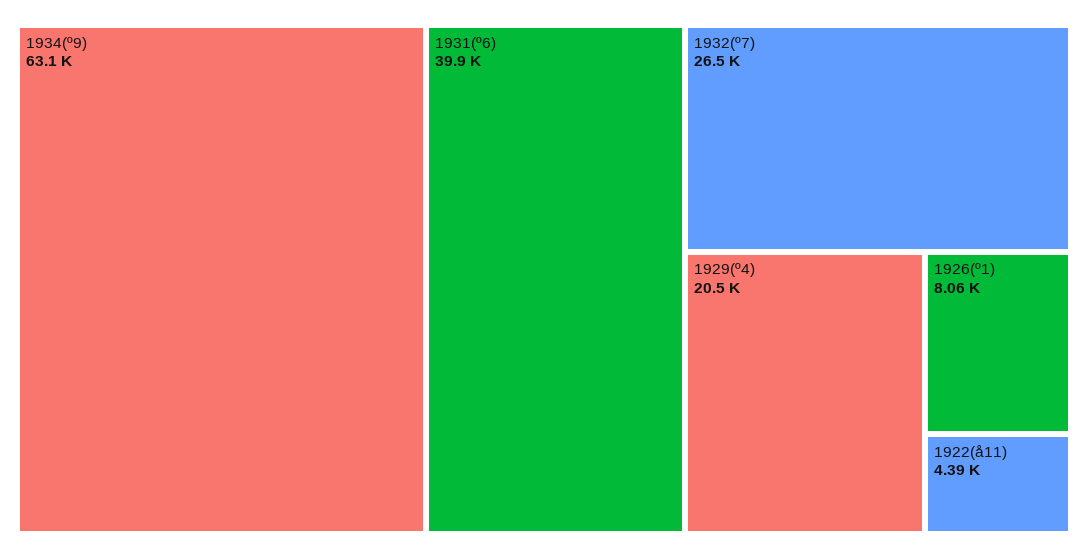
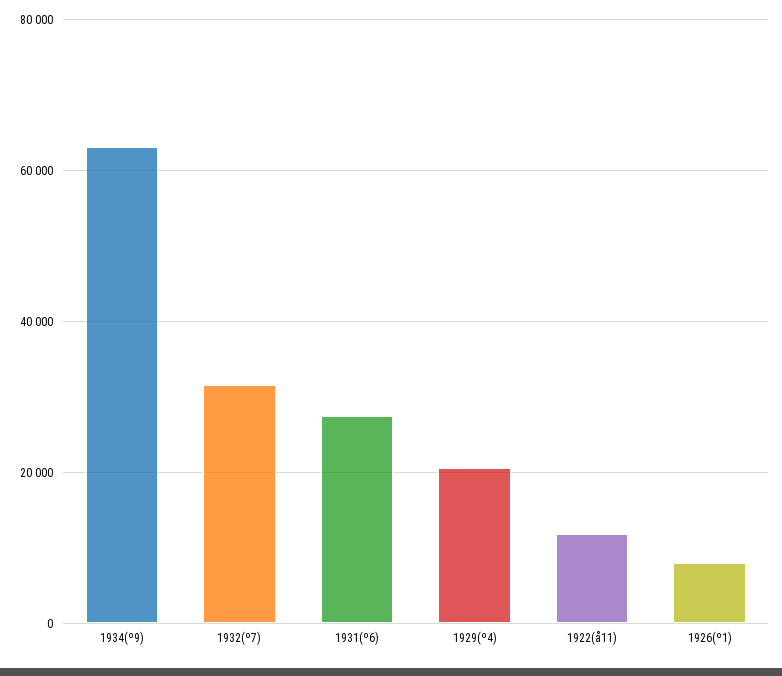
  {
    "1934(º9)": 63100,
-   "1931(º6)": 39900,
+   "1931(º6)": 28000,
-   "1932(º7)": 26500,
+   "1932(º7)": 32000,
    "1929(º4)": 20500,
    "1926(º1)": 8060,
-   "1922(å11)": 4390
+   "1922(å11)": 12000
  }

